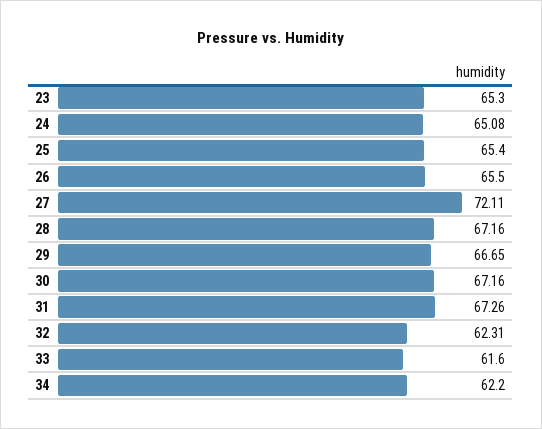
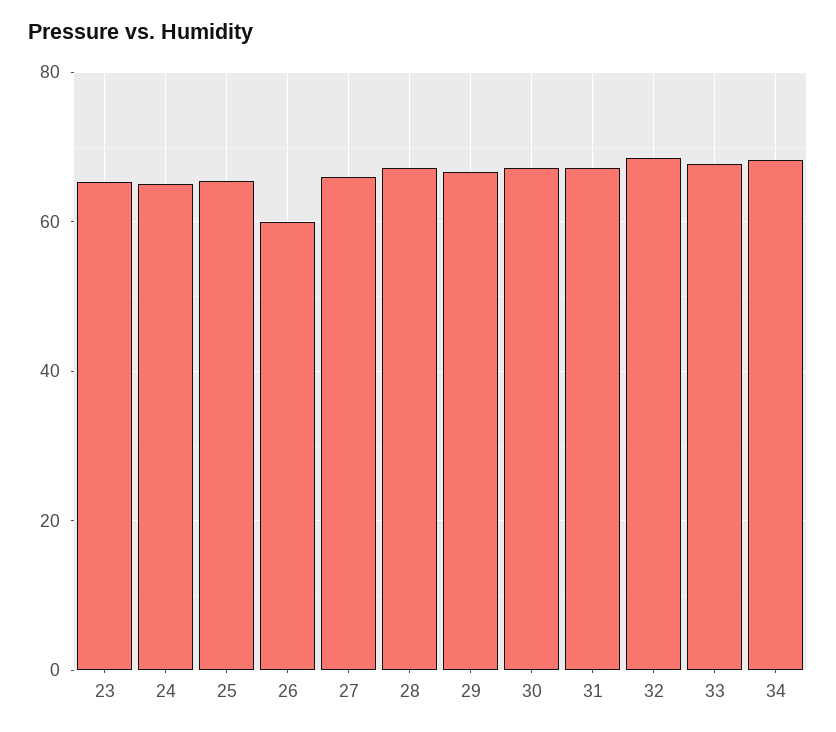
  {
    "23": 65.3,
    "24": 65.08,
    "25": 65.4,
-   "26": 65.5,
+   "26": 60,
-   "27": 72.11,
+   "27": 66,
    "28": 67.16,
    "29": 66.65,
    "30": 67.16,
    "31": 67.26,
-   "32": 62.31,
+   "32": 68,
-   "33": 61.6,
+   "33": 68,
-   "34": 62.2
+   "34": 68
  }

